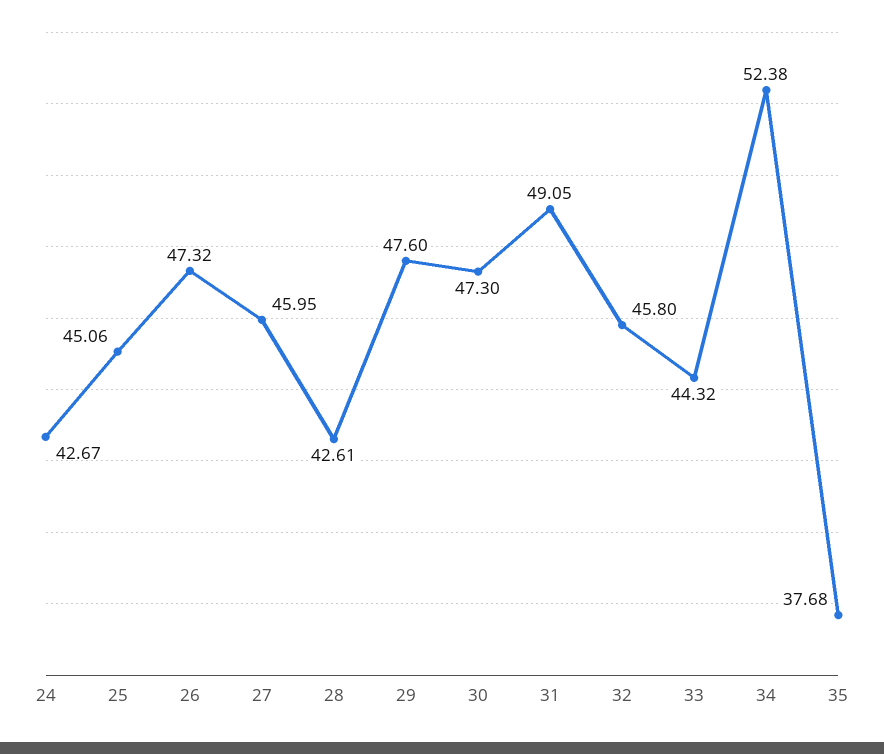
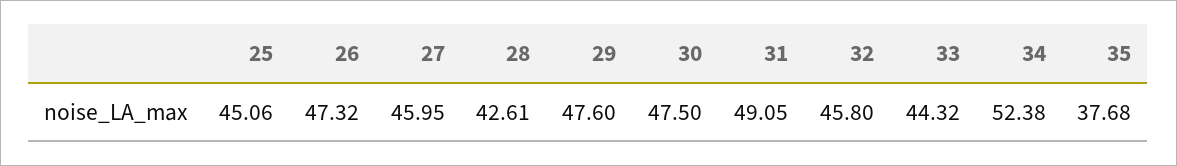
  {
-   "24": 42.67,
    "25": 45.06,
    "26": 47.32,
    "27": 45.95,
    "28": 42.61,
    "29": 47.6,
-   "30": 47.3,
+   "30": 47.5,
    "31": 49.05,
    "32": 45.8,
    "33": 44.32,
    "34": 52.38,
    "35": 37.68
  }

